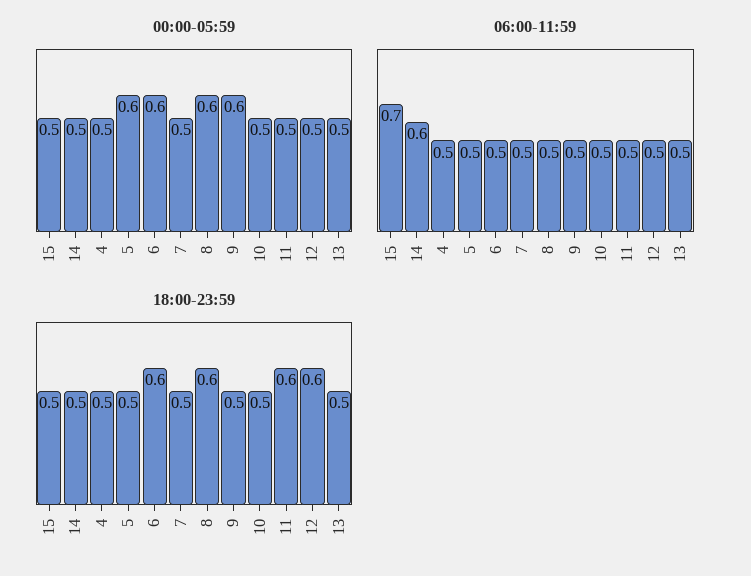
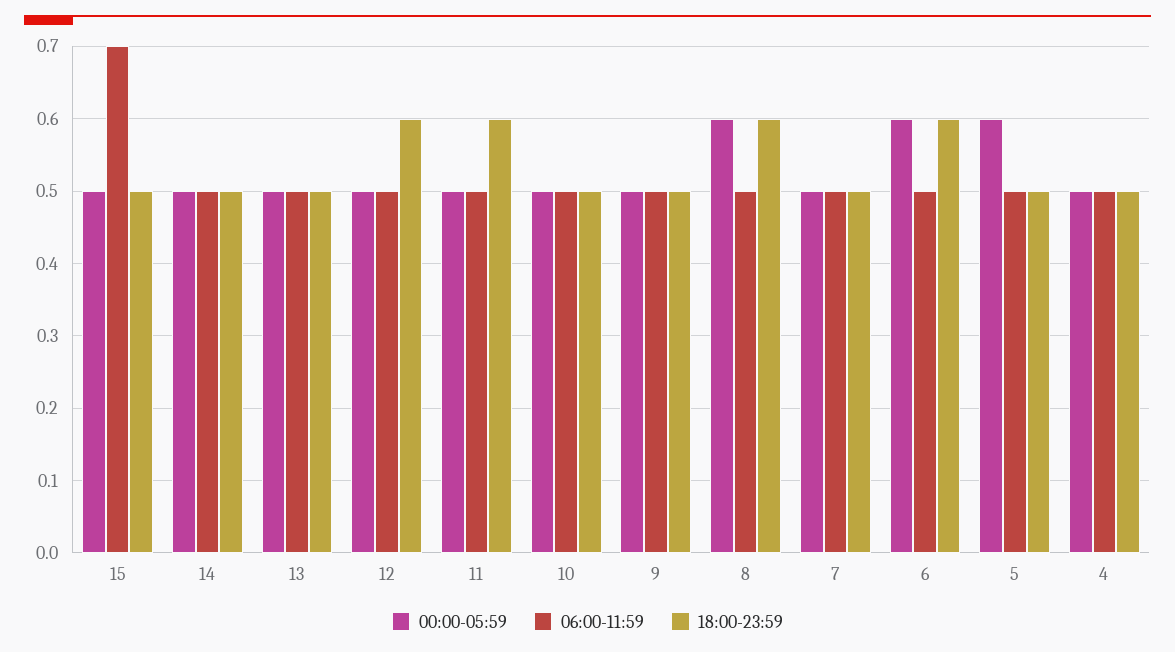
  {
    "00:00-05:59": {
      "15": 0.5,
      "14": 0.5,
      "4": 0.5,
      "5": 0.6,
      "6": 0.6,
      "7": 0.5,
      "8": 0.6,
-     "9": 0.6,
+     "9": 0.5,
      "10": 0.5,
      "11": 0.5,
      "12": 0.5,
      "13": 0.5
    },
    "06:00-11:59": {
      "15": 0.7,
-     "14": 0.6,
+     "14": 0.5,
      "4": 0.5,
      "5": 0.5,
      "6": 0.5,
      "7": 0.5,
      "8": 0.5,
      "9": 0.5,
      "10": 0.5,
      "11": 0.5,
      "12": 0.5,
      "13": 0.5
    },
    "18:00-23:59": {
      "15": 0.5,
      "14": 0.5,
      "4": 0.5,
      "5": 0.5,
      "6": 0.6,
      "7": 0.5,
      "8": 0.6,
      "9": 0.5,
      "10": 0.5,
      "11": 0.6,
      "12": 0.6,
      "13": 0.5
    }
  }

